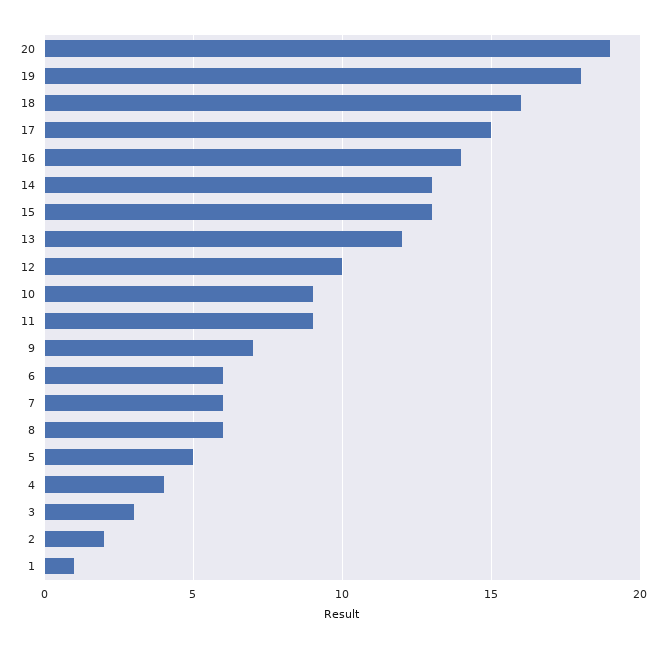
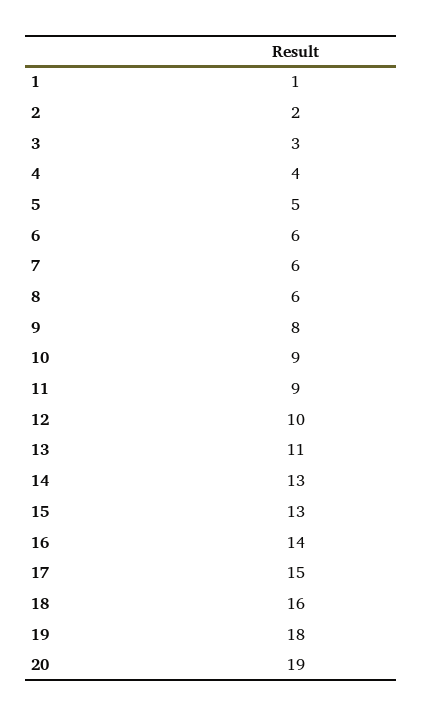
  {
    "20": 19,
    "19": 18,
    "18": 16,
    "17": 15,
    "16": 14,
    "14": 13,
    "15": 13,
-   "13": 12,
+   "13": 11,
    "12": 10,
    "10": 9,
    "11": 9,
-   "9": 7,
+   "9": 8,
    "6": 6,
    "7": 6,
    "8": 6,
    "5": 5,
    "4": 4,
    "3": 3,
    "2": 2,
    "1": 1
  }

